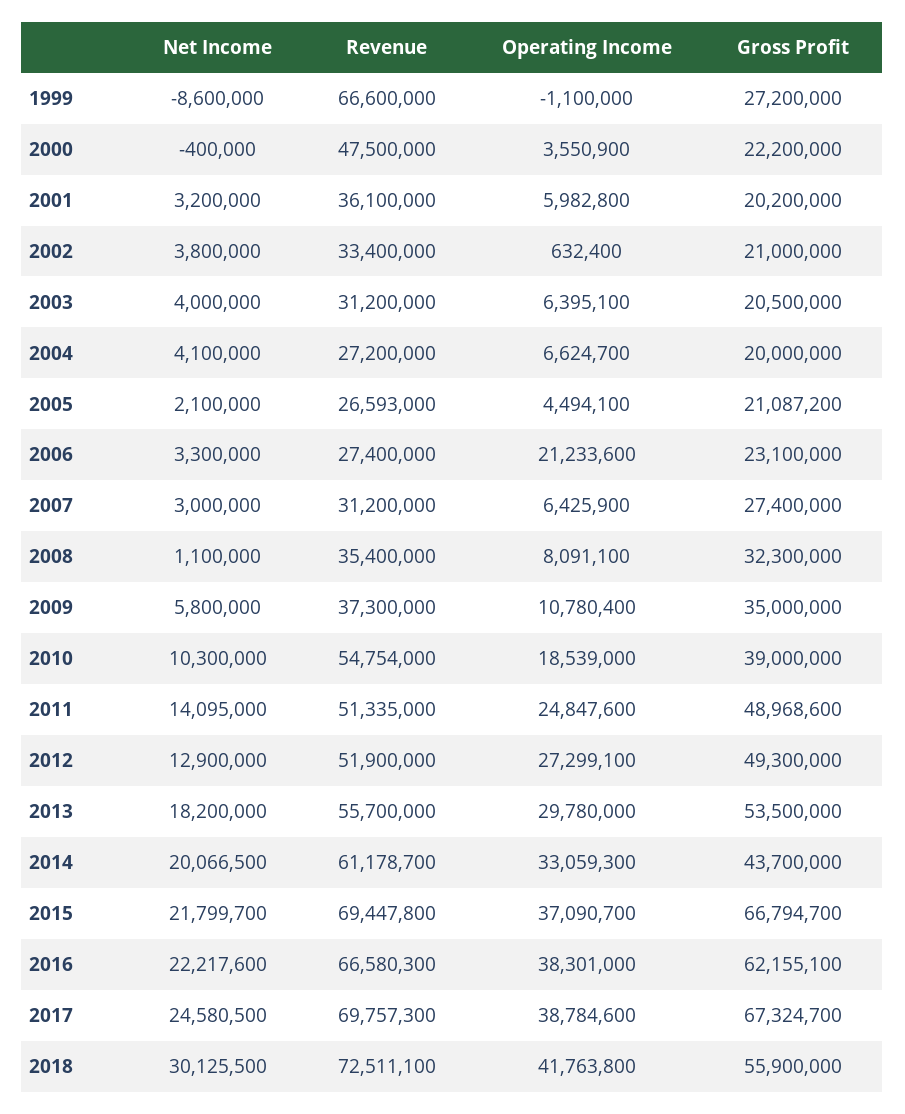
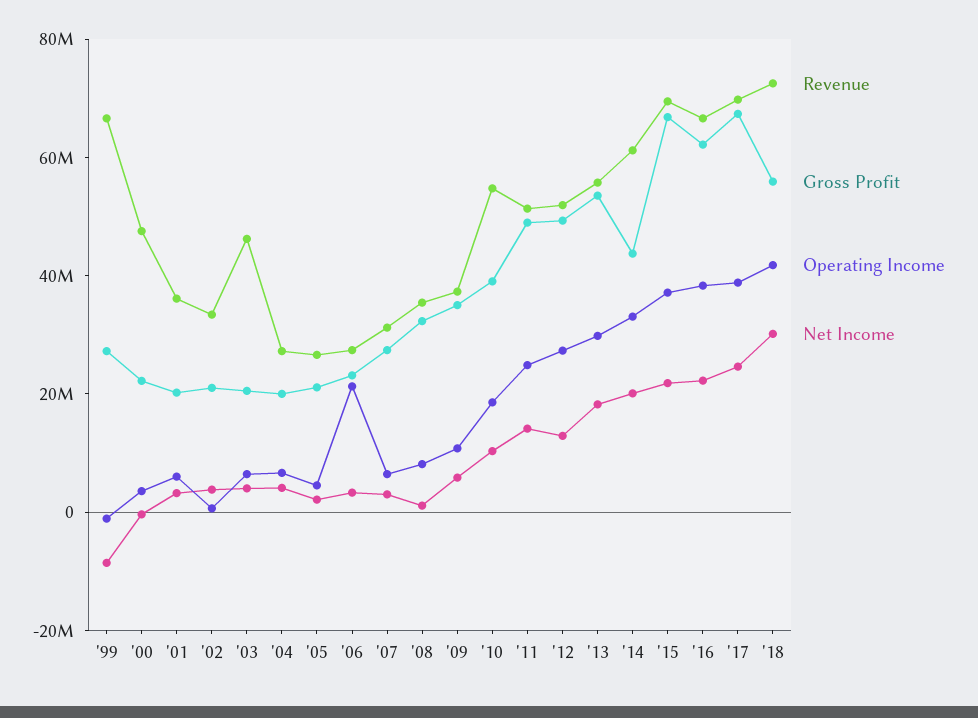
  {
    "Net Income": {
      "1999": -8600000,
      "2000": -400000,
      "2001": 3200000,
      "2002": 3800000,
      "2003": 4000000,
      "2004": 4100000,
      "2005": 2100000,
      "2006": 3300000,
      "2007": 3000000,
      "2008": 1100000,
      "2009": 5800000,
      "2010": 10300000,
      "2011": 14095000,
      "2012": 12900000,
      "2013": 18200000,
      "2014": 20066500,
      "2015": 21799700,
      "2016": 22217600,
      "2017": 24580500,
      "2018": 30125500
    },
    "Revenue": {
      "1999": 66600000,
      "2000": 47500000,
      "2001": 36100000,
      "2002": 33400000,
-     "2003": 31200000,
+     "2003": 45000000,
      "2004": 27200000,
      "2005": 26593000,
      "2006": 27400000,
      "2007": 31200000,
      "2008": 35400000,
      "2009": 37300000,
      "2010": 54754000,
      "2011": 51335000,
      "2012": 51900000,
      "2013": 55700000,
      "2014": 61178700,
      "2015": 69447800,
      "2016": 66580300,
      "2017": 69757300,
      "2018": 72511100
    },
    "Operating Income": {
      "1999": -1100000,
      "2000": 3550900,
      "2001": 5982800,
      "2002": 632400,
      "2003": 6395100,
      "2004": 6624700,
      "2005": 4494100,
      "2006": 21233600,
      "2007": 6425900,
      "2008": 8091100,
      "2009": 10780400,
      "2010": 18539000,
      "2011": 24847600,
      "2012": 27299100,
      "2013": 29780000,
      "2014": 33059300,
      "2015": 37090700,
      "2016": 38301000,
      "2017": 38784600,
      "2018": 41763800
    },
    "Gross Profit": {
      "1999": 27200000,
      "2000": 22200000,
      "2001": 20200000,
      "2002": 21000000,
      "2003": 20500000,
      "2004": 20000000,
      "2005": 21087200,
      "2006": 23100000,
      "2007": 27400000,
      "2008": 32300000,
      "2009": 35000000,
      "2010": 39000000,
      "2011": 48968600,
      "2012": 49300000,
      "2013": 53500000,
      "2014": 43700000,
      "2015": 66794700,
      "2016": 62155100,
      "2017": 67324700,
      "2018": 55900000
    }
  }

